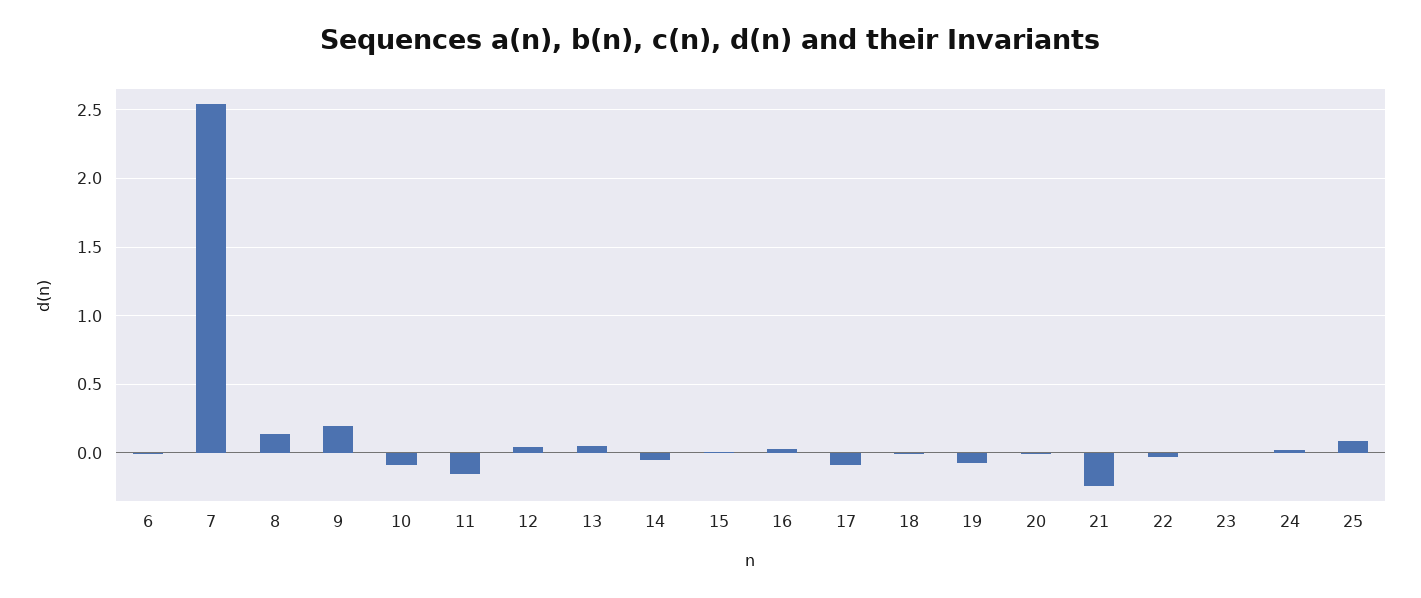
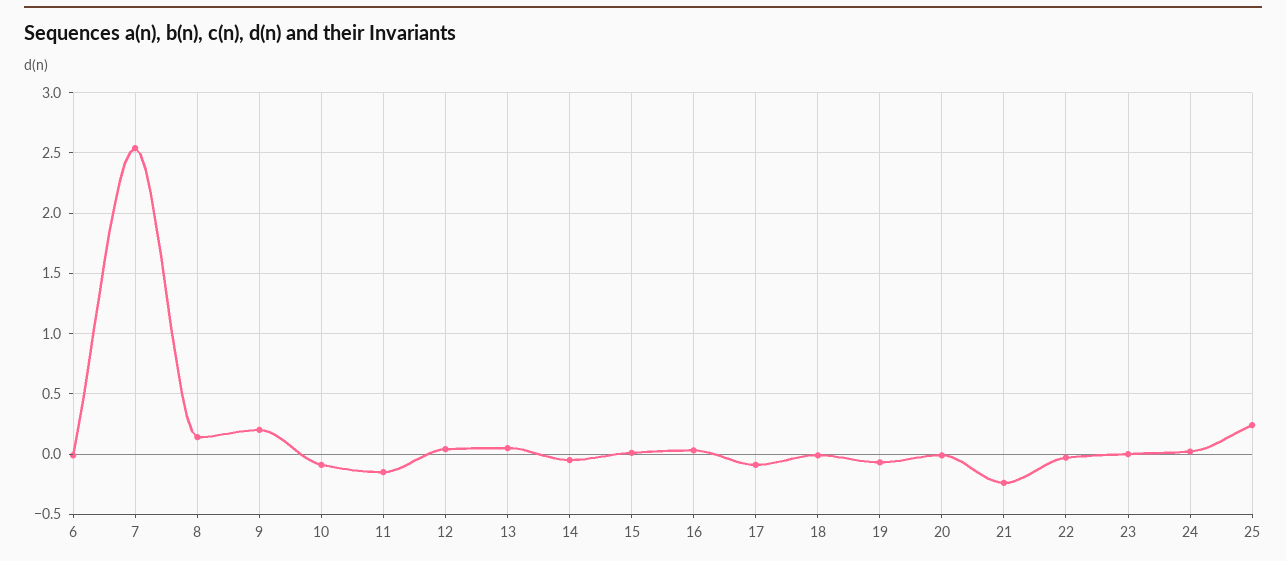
  {
    "6": 0,
    "7": 2.55,
    "8": 0.15,
    "9": 0.2,
    "10": -0.1,
    "11": -0.15,
    "12": 0.05,
    "13": 0.05,
    "14": -0.05,
    "15": 0,
    "16": 0.05,
    "17": -0.1,
    "18": 0,
    "19": -0.05,
    "20": 0,
    "21": -0.25,
    "22": -0.05,
    "23": 0,
    "24": 0,
-   "25": 0.1
+   "25": 0.25
  }

